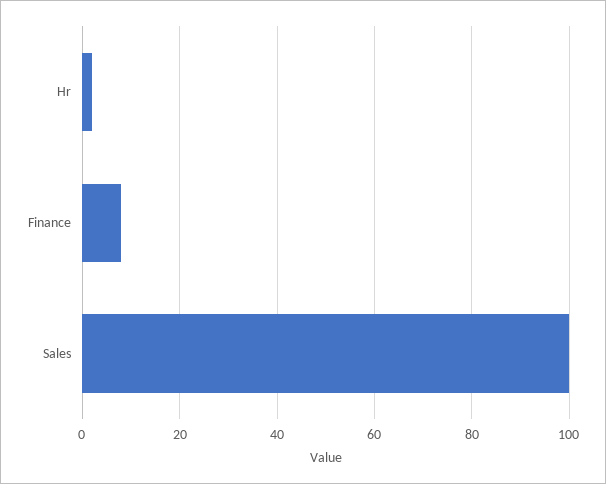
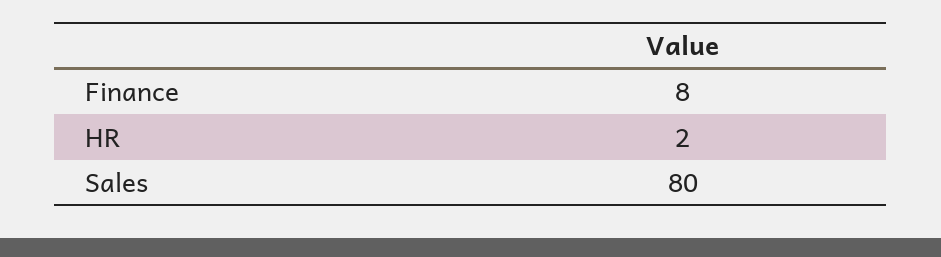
  {
    "Hr": 2,
    "Finance": 8,
-   "Sales": 100
+   "Sales": 80
  }

